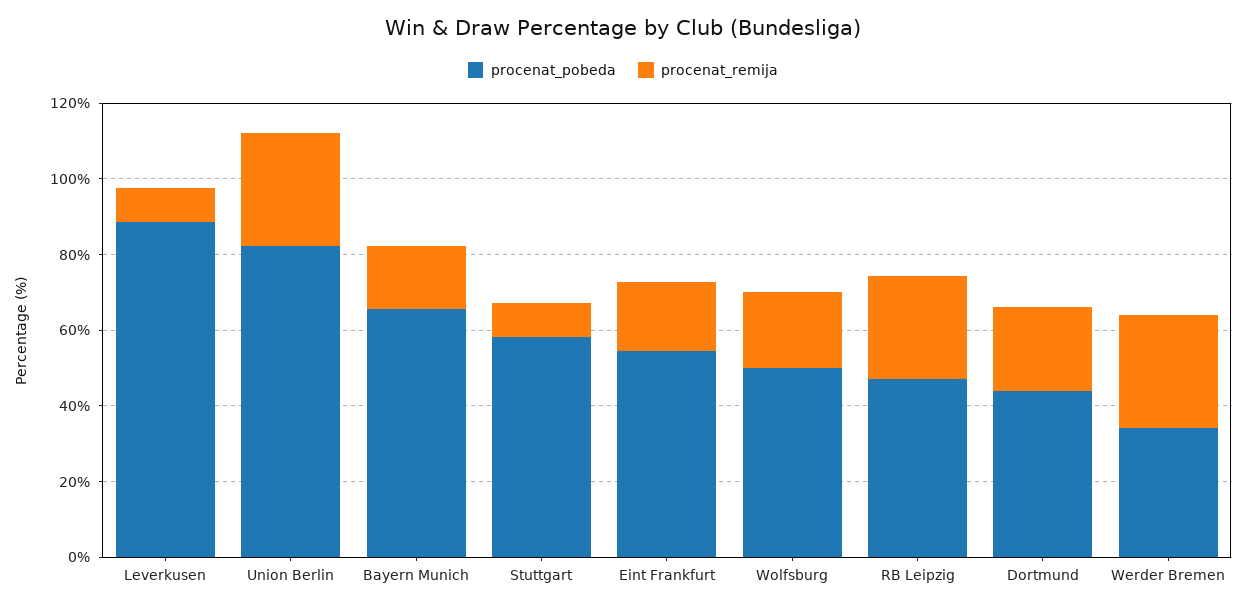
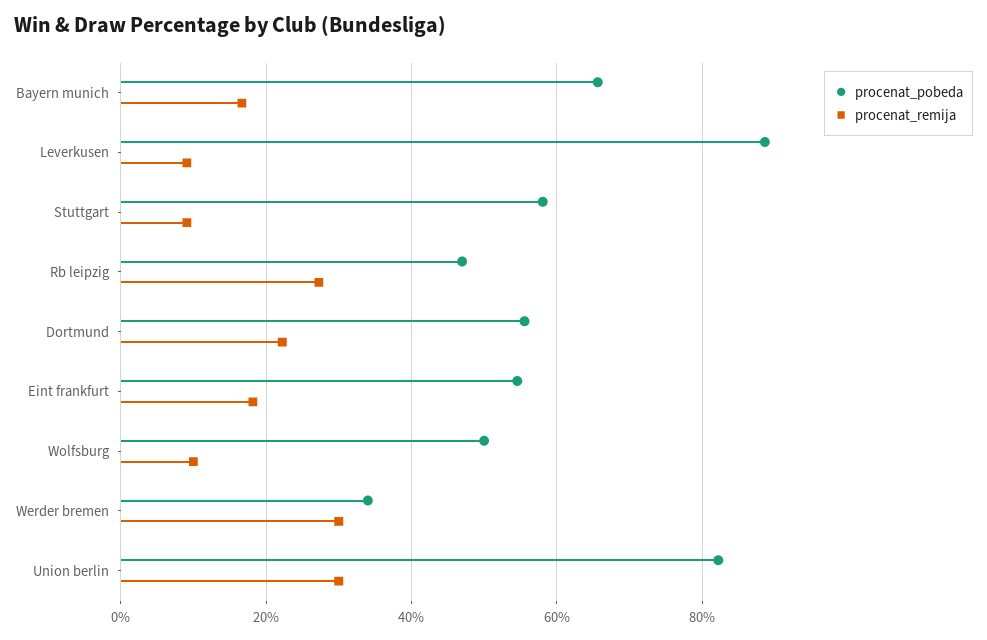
  {
    "procenat_pobeda": {
      "Leverkusen": 88,
      "Union Berlin": 82,
      "Bayern Munich": 66,
      "Stuttgart": 58,
      "Eint Frankfurt": 54,
      "Wolfsburg": 50,
      "RB Leipzig": 46,
-     "Dortmund": 45,
+     "Dortmund": 56,
      "Werder Bremen": 34
    },
    "procenat_remija": {
      "Leverkusen": 10,
      "Union Berlin": 30,
      "Bayern Munich": 16,
      "Stuttgart": 10,
      "Eint Frankfurt": 18,
-     "Wolfsburg": 20,
+     "Wolfsburg": 10,
      "RB Leipzig": 28,
      "Dortmund": 22,
      "Werder Bremen": 30
    }
  }

